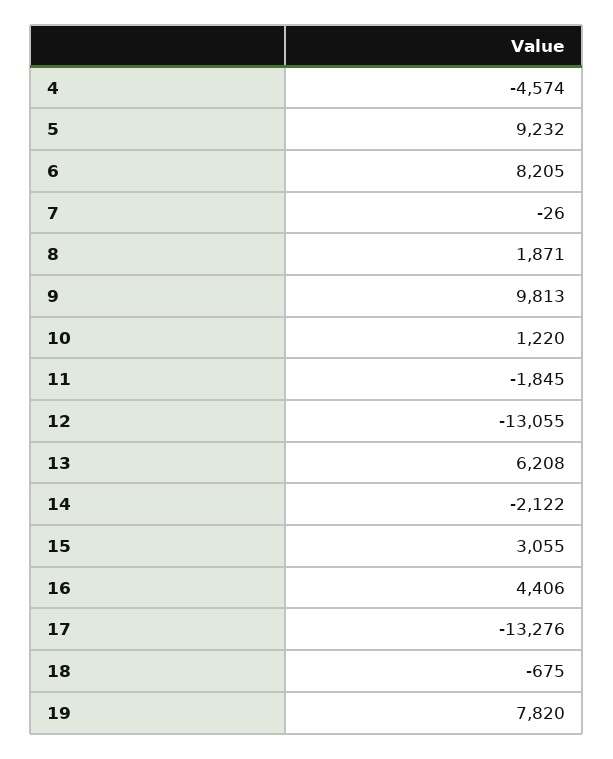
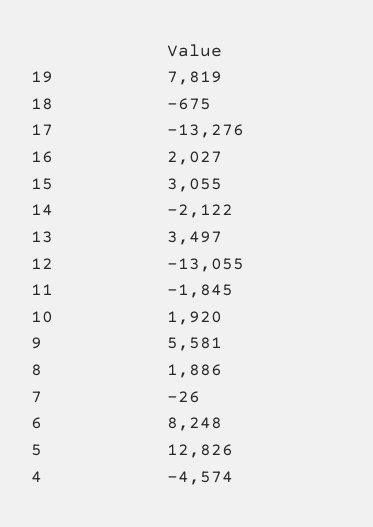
  {
    "4": -4574,
-   "5": 9232,
+   "5": 12826,
-   "6": 8205,
+   "6": 8248,
    "7": -26,
-   "8": 1871,
+   "8": 1886,
-   "9": 9813,
+   "9": 5581,
-   "10": 1220,
+   "10": 1920,
    "11": -1845,
    "12": -13055,
-   "13": 6208,
+   "13": 3497,
    "14": -2122,
    "15": 3055,
-   "16": 4406,
+   "16": 2027,
    "17": -13276,
    "18": -675,
-   "19": 7820
+   "19": 7819
  }

